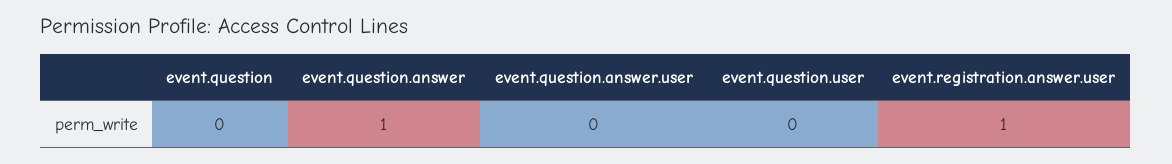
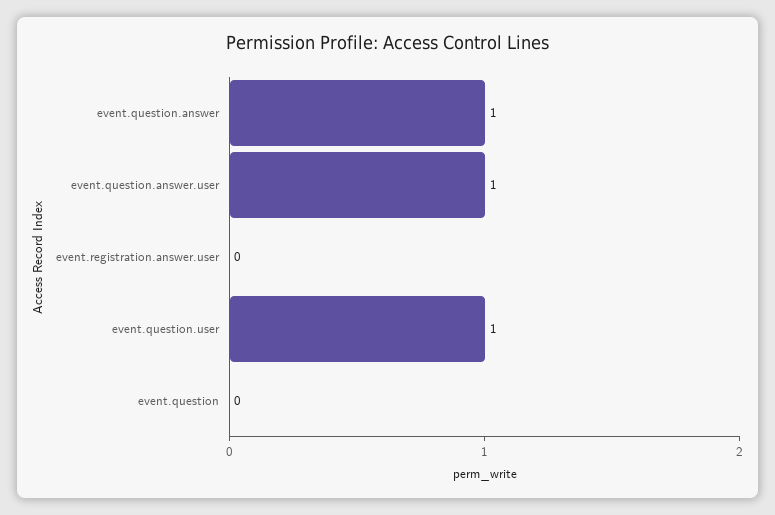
  {
    "event.question": 0,
    "event.question.answer": 1,
-   "event.question.answer.user": 0,
+   "event.question.answer.user": 1,
-   "event.question.user": 0,
+   "event.question.user": 1,
-   "event.registration.answer.user": 1
+   "event.registration.answer.user": 0
  }

